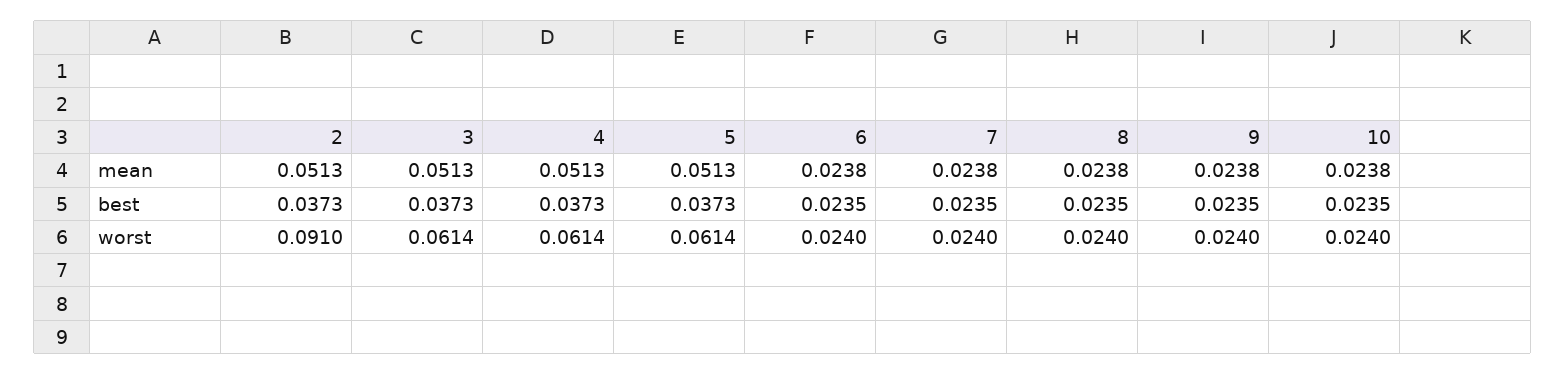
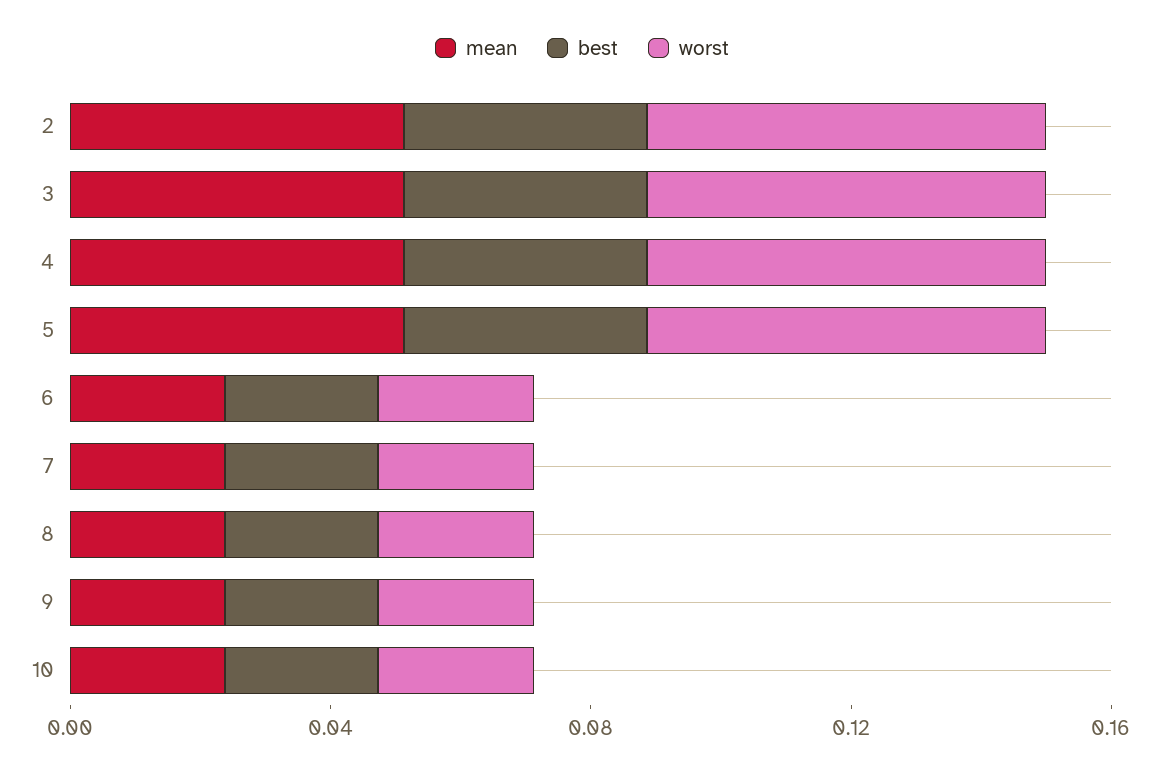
  {
    "mean": {
      "2": 0.0513,
      "3": 0.0513,
      "4": 0.0513,
      "5": 0.0513,
      "6": 0.0238,
      "7": 0.0238,
      "8": 0.0238,
      "9": 0.0238,
      "10": 0.0238
    },
    "best": {
      "2": 0.0373,
      "3": 0.0373,
      "4": 0.0373,
      "5": 0.0373,
      "6": 0.0235,
      "7": 0.0235,
      "8": 0.0235,
      "9": 0.0235,
      "10": 0.0235
    },
    "worst": {
-     "2": 0.091,
+     "2": 0.06,
      "3": 0.0614,
      "4": 0.0614,
      "5": 0.0614,
      "6": 0.024,
      "7": 0.024,
      "8": 0.024,
      "9": 0.024,
      "10": 0.024
    }
  }

